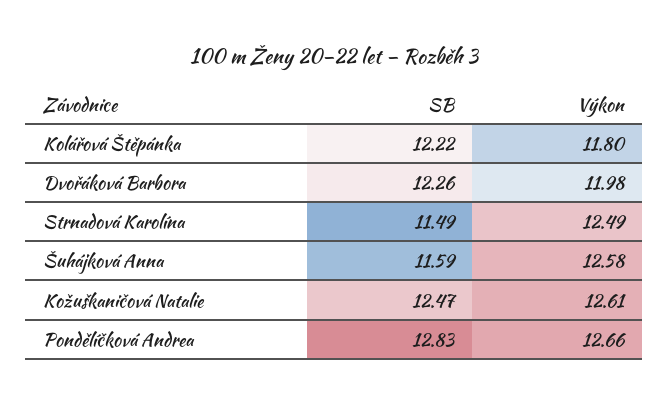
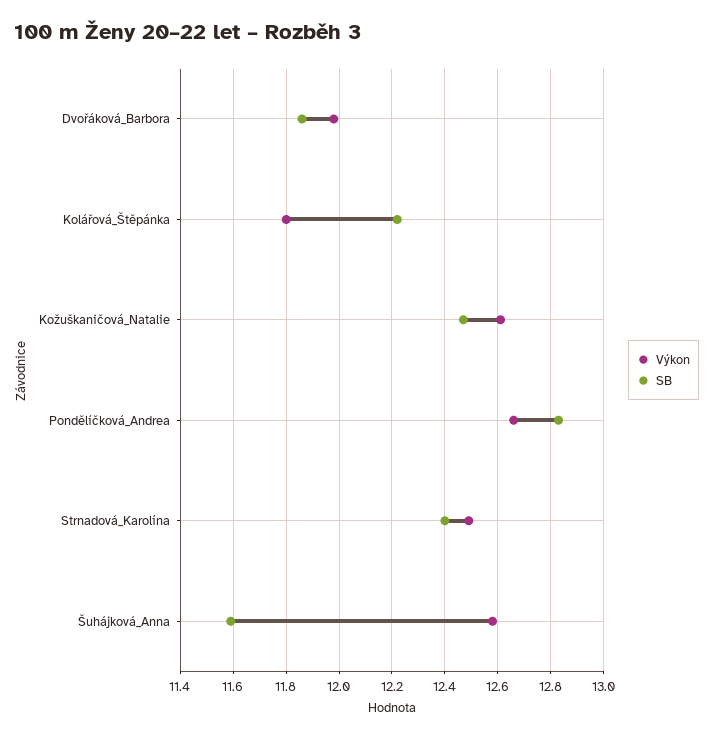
  {
    "SB": {
      "Kolářová Štěpánka": 12.22,
-     "Dvořáková Barbora": 12.26,
+     "Dvořáková Barbora": 11.85,
-     "Strnadová Karolína": 11.49,
+     "Strnadová Karolína": 12.4,
      "Šuhájková Anna": 11.59,
      "Kožuškaničová Natalie": 12.47,
      "Pondělíčková Andrea": 12.83
    },
    "Výkon": {
      "Kolářová Štěpánka": 11.8,
      "Dvořáková Barbora": 11.98,
      "Strnadová Karolína": 12.49,
      "Šuhájková Anna": 12.58,
      "Kožuškaničová Natalie": 12.61,
      "Pondělíčková Andrea": 12.66
    }
  }

